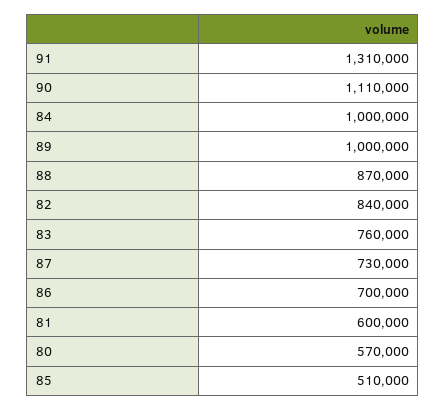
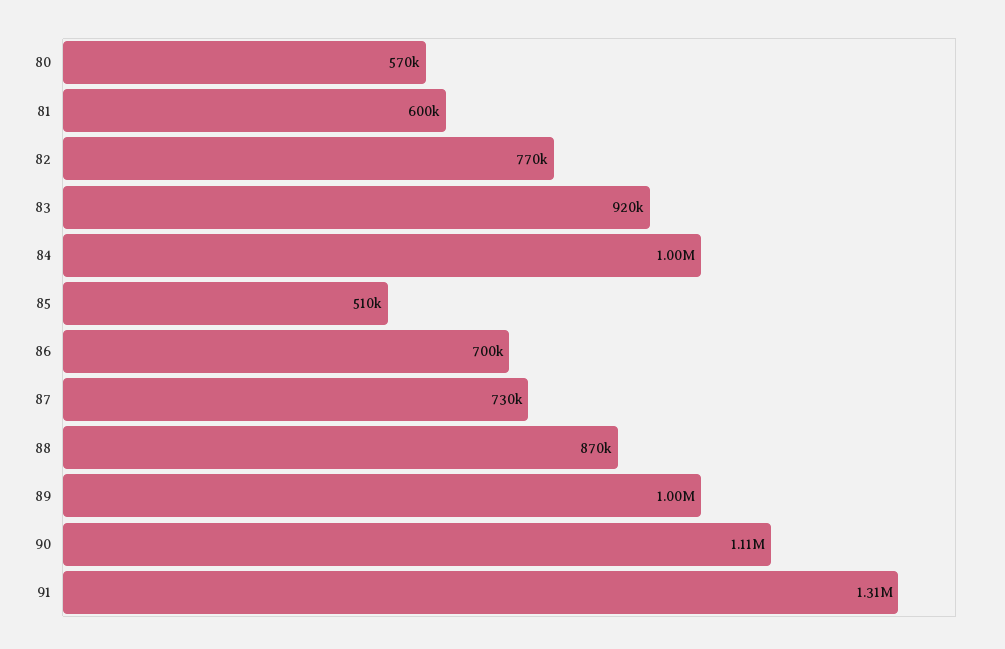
  {
    "91": 1310000,
    "90": 1110000,
    "84": 1000000,
    "89": 1000000,
    "88": 870000,
-   "82": 840000,
+   "82": 770000,
-   "83": 760000,
+   "83": 920000,
    "87": 730000,
    "86": 700000,
    "81": 600000,
    "80": 570000,
    "85": 510000
  }

